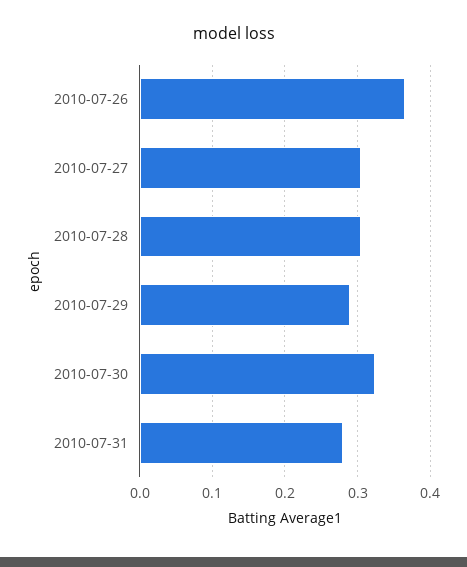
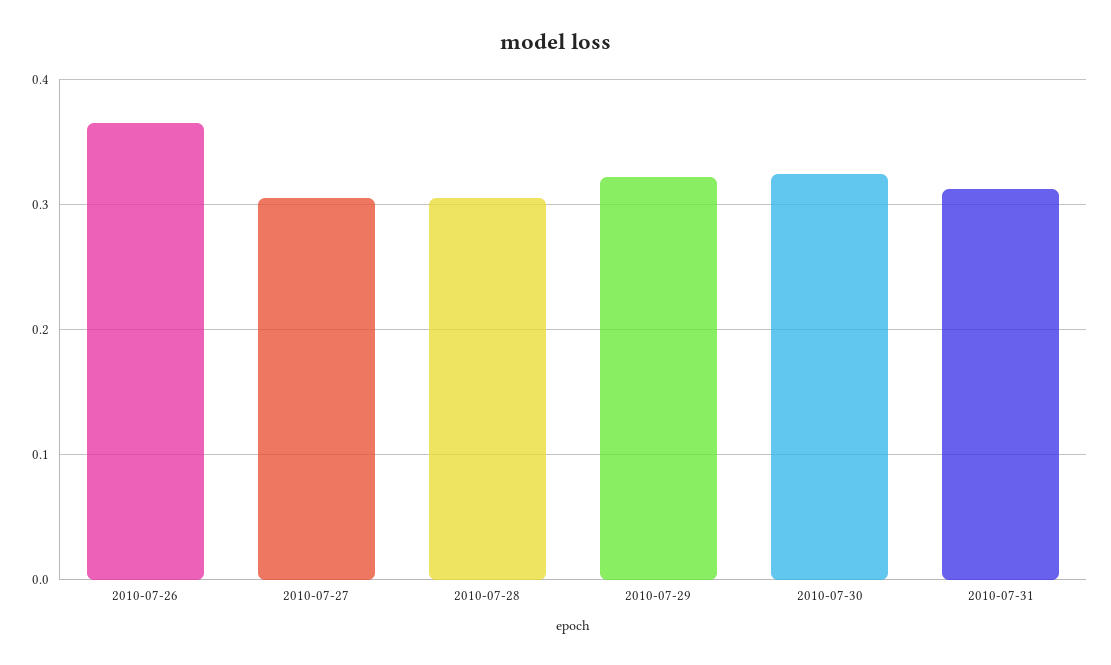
  {
    "2010-07-26": 0.37,
    "2010-07-27": 0.31,
    "2010-07-28": 0.31,
-   "2010-07-29": 0.29,
+   "2010-07-29": 0.32,
    "2010-07-30": 0.32,
-   "2010-07-31": 0.28
+   "2010-07-31": 0.31
  }

